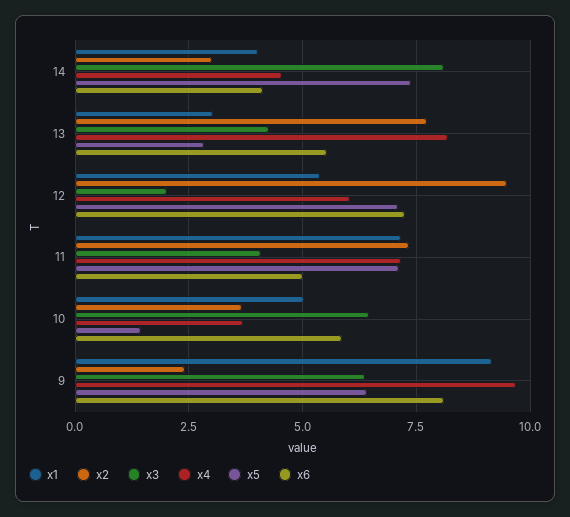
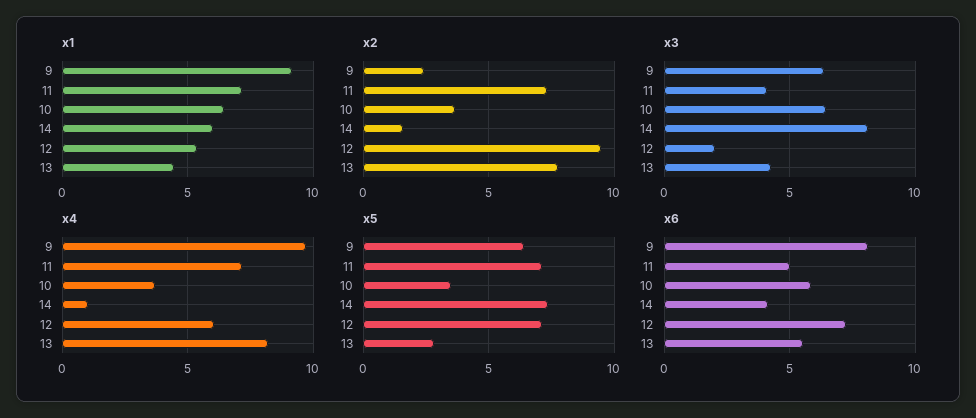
  {
    "x1": {
-     "14": 4,
+     "14": 6,
-     "13": 3,
+     "13": 4.5,
      "12": 5.5,
      "11": 7.25,
-     "10": 5,
+     "10": 6.5,
      "9": 9.25
    },
    "x2": {
-     "14": 3,
+     "14": 1.5,
      "13": 7.75,
      "12": 9.5,
      "11": 7.25,
      "10": 3.75,
      "9": 2.5
    },
    "x3": {
      "14": 8,
      "13": 4.25,
      "12": 2,
      "11": 4,
      "10": 6.5,
      "9": 6.25
    },
    "x4": {
-     "14": 4.5,
+     "14": 1,
      "13": 8.25,
      "12": 6,
      "11": 7.25,
      "10": 3.75,
      "9": 9.75
    },
    "x5": {
      "14": 7.25,
      "13": 2.75,
      "12": 7,
      "11": 7,
-     "10": 1.5,
+     "10": 3.5,
      "9": 6.5
    },
    "x6": {
      "14": 4.25,
      "13": 5.5,
      "12": 7.25,
      "11": 5,
      "10": 5.75,
      "9": 8
    }
  }

